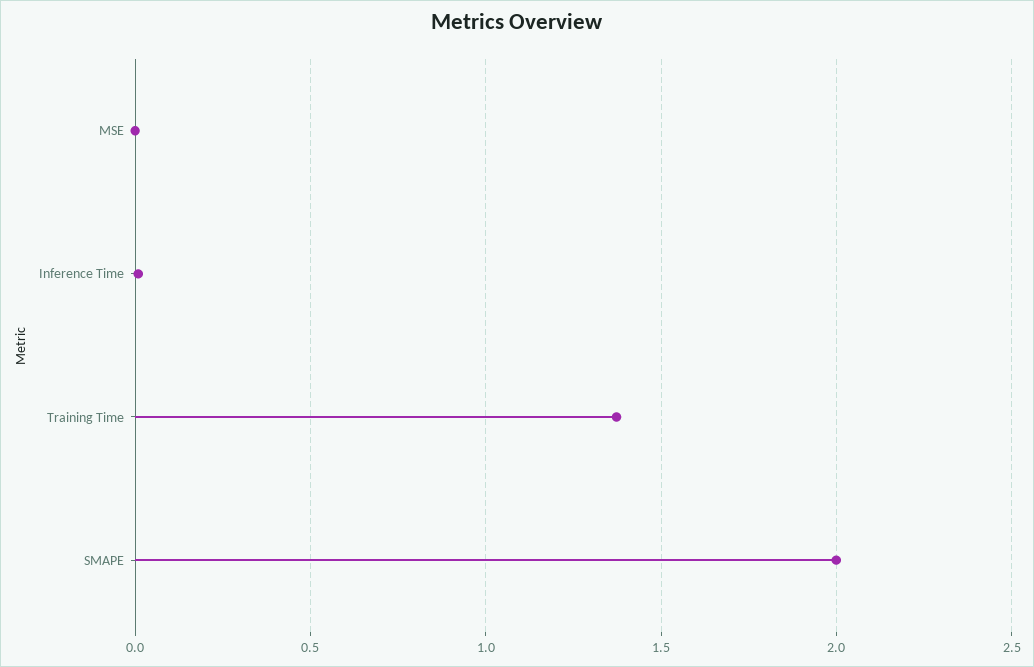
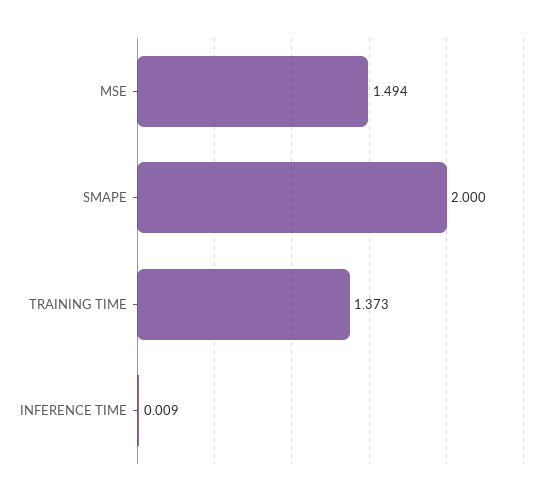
  {
-   "MSE": 0,
+   "MSE": 1.494,
    "Inference Time": 0.009,
    "Training Time": 1.373,
    "SMAPE": 2
  }

